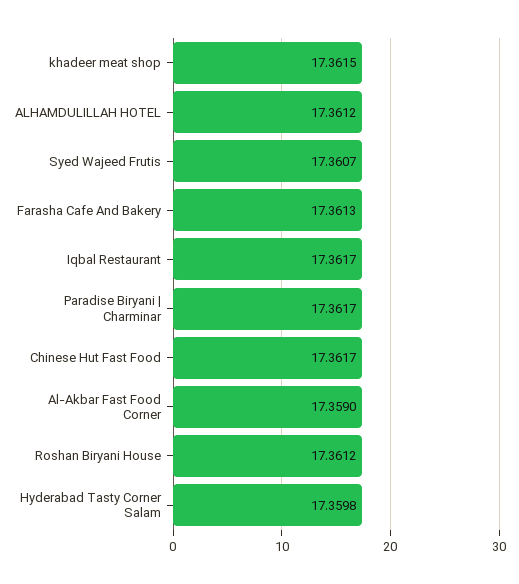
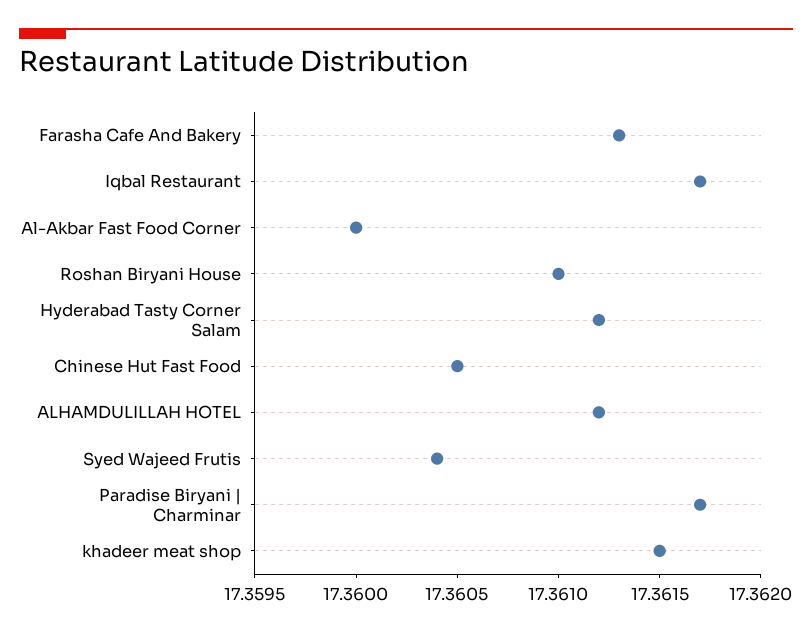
  {
    "khadeer meat shop": 17.3615,
    "ALHAMDULILLAH HOTEL": 17.3612,
-   "Syed Wajeed Frutis": 17.3607,
+   "Syed Wajeed Frutis": 17.3604,
    "Farasha Cafe And Bakery": 17.3613,
    "Iqbal Restaurant": 17.3617,
    "Paradise Biryani | Charminar": 17.3617,
-   "Chinese Hut Fast Food": 17.3617,
+   "Chinese Hut Fast Food": 17.3605,
-   "Al-Akbar Fast Food Corner": 17.359,
+   "Al-Akbar Fast Food Corner": 17.36,
-   "Roshan Biryani House": 17.3612,
+   "Roshan Biryani House": 17.361,
-   "Hyderabad Tasty Corner Salam": 17.3598
+   "Hyderabad Tasty Corner Salam": 17.3612
  }

